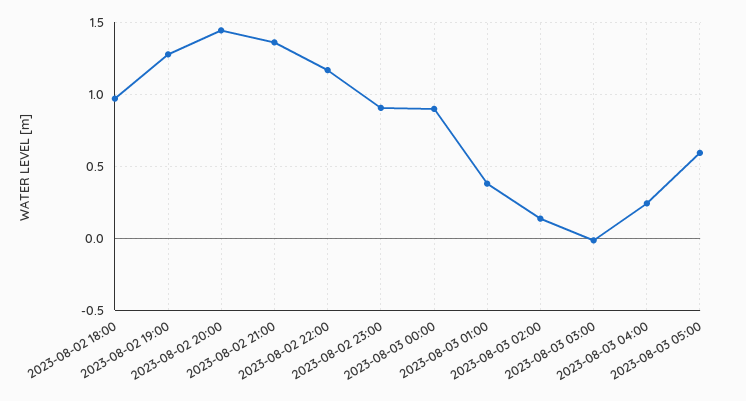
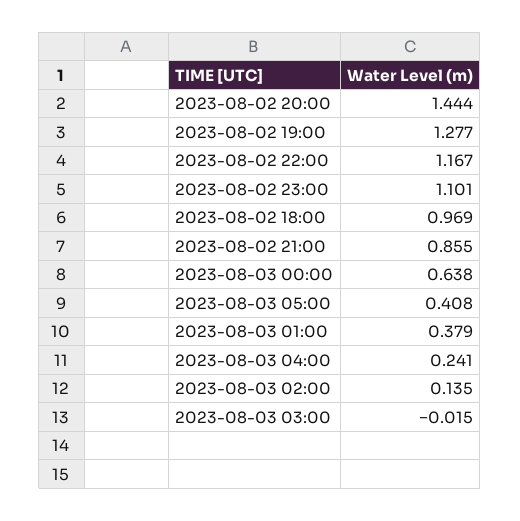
  {
    "2023-08-02 18:00": 0.969,
    "2023-08-02 19:00": 1.277,
    "2023-08-02 20:00": 1.444,
-   "2023-08-02 21:00": 1.35,
+   "2023-08-02 21:00": 0.855,
    "2023-08-02 22:00": 1.167,
-   "2023-08-02 23:00": 0.9,
+   "2023-08-02 23:00": 1.101,
-   "2023-08-03 00:00": 0.9,
+   "2023-08-03 00:00": 0.638,
    "2023-08-03 01:00": 0.379,
    "2023-08-03 02:00": 0.135,
    "2023-08-03 03:00": -0.015,
    "2023-08-03 04:00": 0.241,
-   "2023-08-03 05:00": 0.6
+   "2023-08-03 05:00": 0.408
  }

